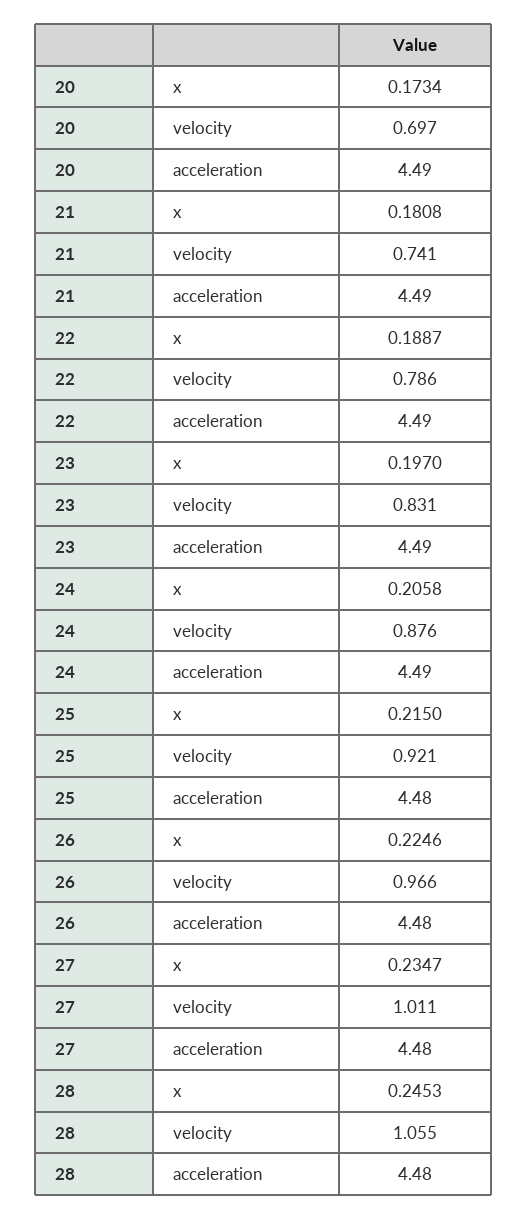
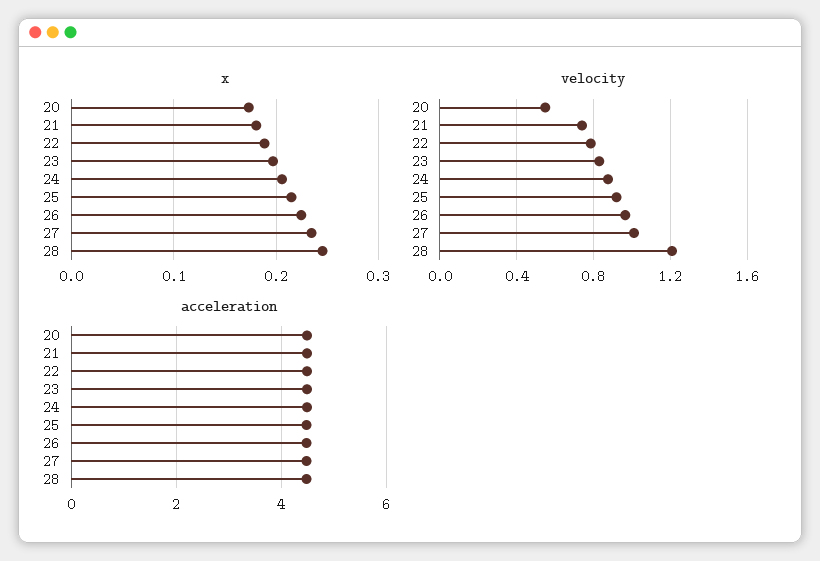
  {
    "x": {
      "20": 0.1734,
      "21": 0.1808,
      "22": 0.1887,
      "23": 0.197,
      "24": 0.2058,
      "25": 0.215,
      "26": 0.2246,
      "27": 0.2347,
      "28": 0.2453
    },
    "velocity": {
-     "20": 0.697,
+     "20": 0.55,
      "21": 0.741,
      "22": 0.786,
      "23": 0.831,
      "24": 0.876,
      "25": 0.921,
      "26": 0.966,
      "27": 1.011,
-     "28": 1.055
+     "28": 1.2
    },
    "acceleration": {
      "20": 4.49,
      "21": 4.49,
      "22": 4.49,
      "23": 4.49,
      "24": 4.49,
      "25": 4.48,
      "26": 4.48,
      "27": 4.48,
      "28": 4.48
    }
  }

